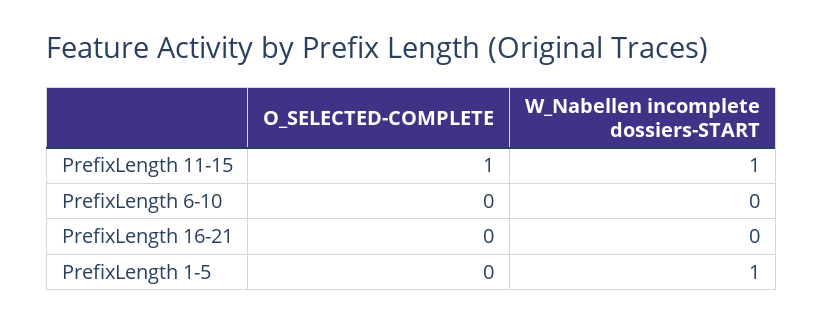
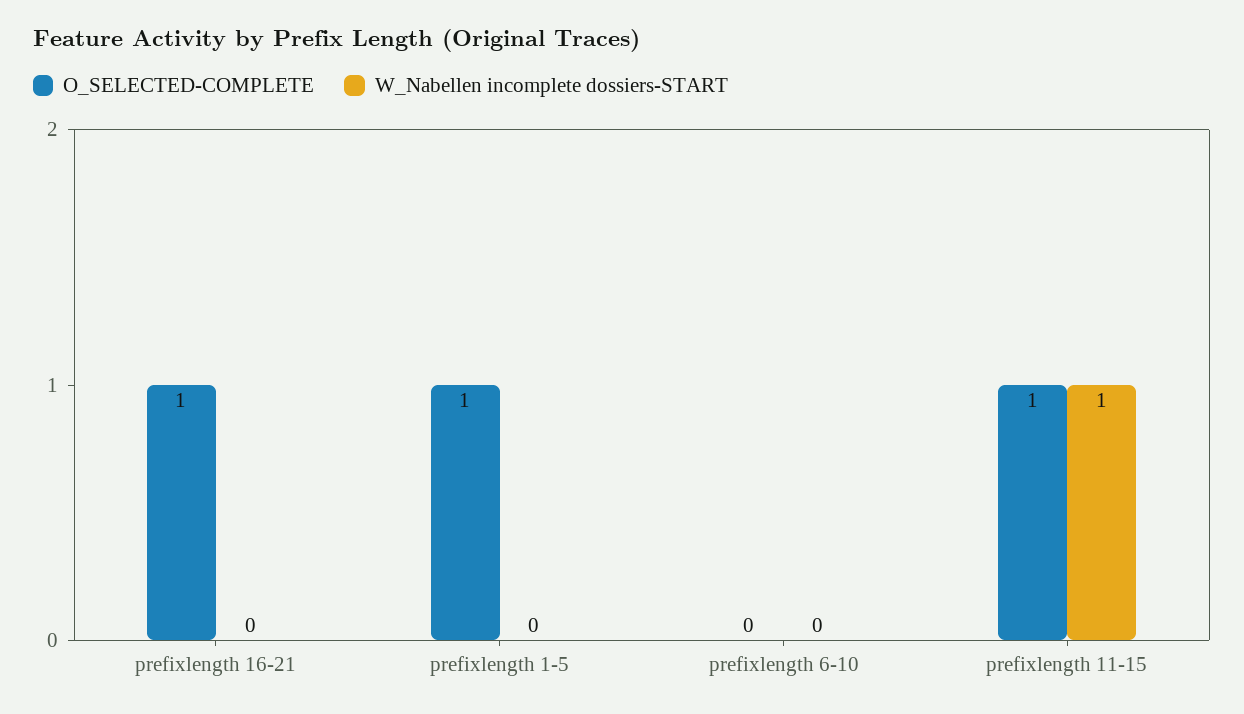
  {
    "O_SELECTED-COMPLETE": {
      "PrefixLength 11-15": 1,
      "PrefixLength 6-10": 0,
-     "PrefixLength 16-21": 0,
+     "PrefixLength 16-21": 1,
-     "PrefixLength 1-5": 0
+     "PrefixLength 1-5": 1
    },
    "W_Nabellen incomplete dossiers-START": {
      "PrefixLength 11-15": 1,
      "PrefixLength 6-10": 0,
      "PrefixLength 16-21": 0,
-     "PrefixLength 1-5": 1
+     "PrefixLength 1-5": 0
    }
  }

